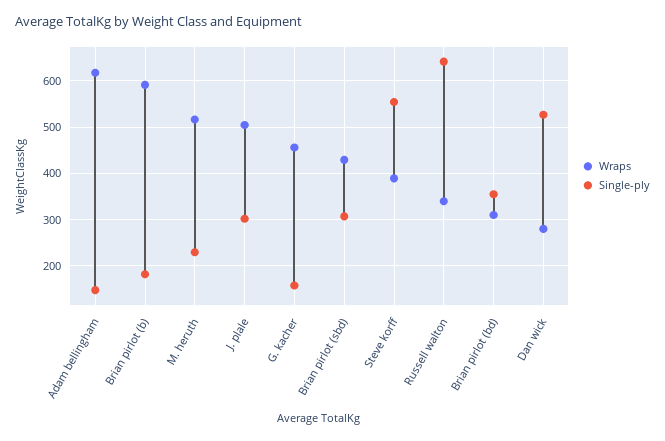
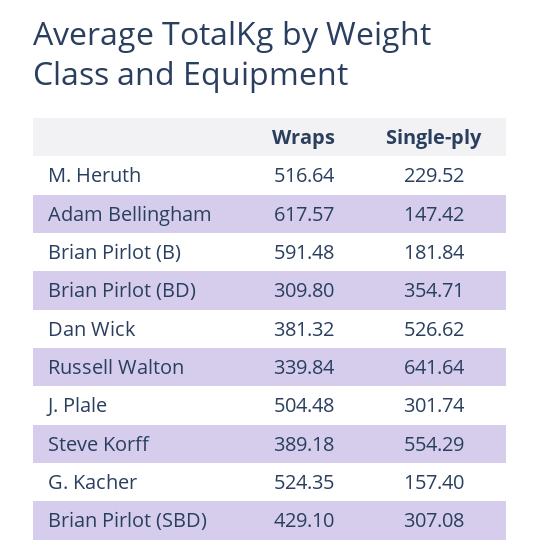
  {
    "Wraps": {
      "Adam bellingham": 617.57,
      "Brian pirlot (b)": 591.48,
      "M. heruth": 516.64,
      "J. plale": 504.48,
-     "G. kacher": 460,
+     "G. kacher": 524.35,
      "Brian pirlot (sbd)": 429.1,
      "Steve korff": 389.18,
      "Russell walton": 339.84,
      "Brian pirlot (bd)": 309.8,
-     "Dan wick": 280
+     "Dan wick": 381.32
    },
    "Single-ply": {
      "Adam bellingham": 147.42,
      "Brian pirlot (b)": 181.84,
      "M. heruth": 229.52,
      "J. plale": 301.74,
      "G. kacher": 157.4,
      "Brian pirlot (sbd)": 307.08,
      "Steve korff": 554.29,
      "Russell walton": 641.64,
      "Brian pirlot (bd)": 354.71,
      "Dan wick": 526.62
    }
  }

